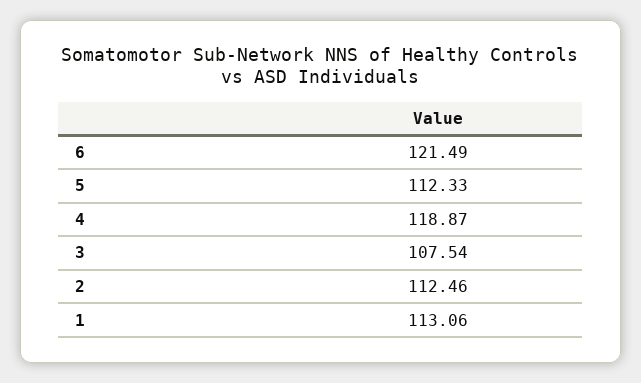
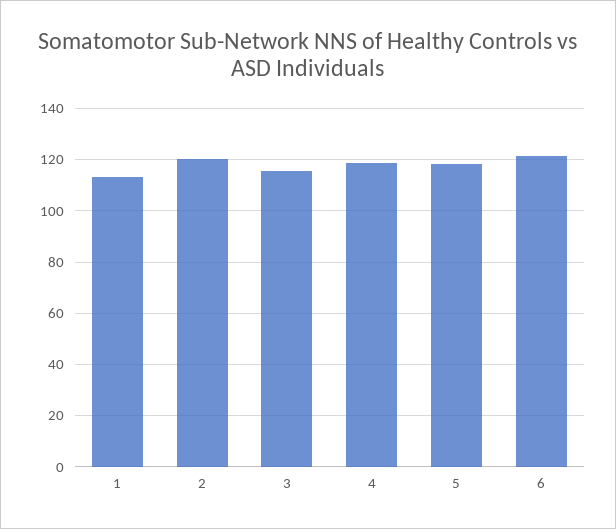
  {
    "6": 121.49,
-   "5": 112.33,
+   "5": 117.5,
    "4": 118.87,
-   "3": 107.54,
+   "3": 115,
-   "2": 112.46,
+   "2": 120,
    "1": 113.06
  }

